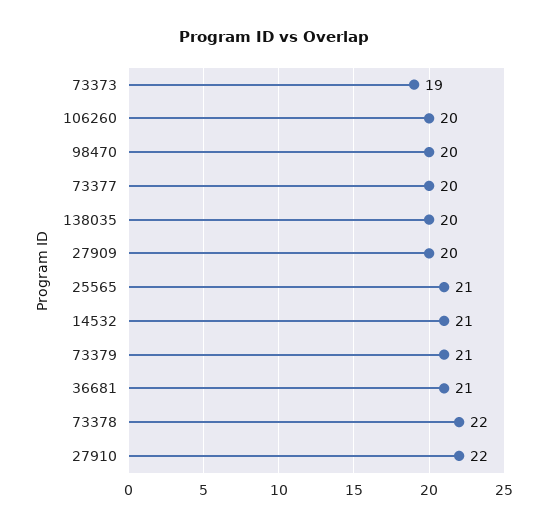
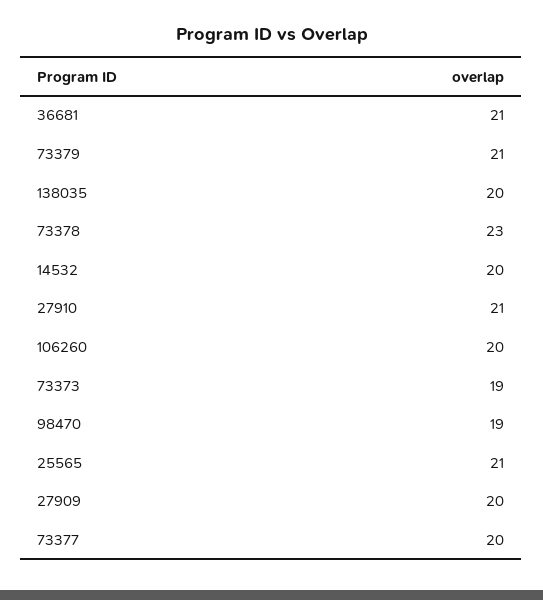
  {
    "73373": 19,
    "106260": 20,
-   "98470": 20,
+   "98470": 19,
    "73377": 20,
    "138035": 20,
    "27909": 20,
    "25565": 21,
-   "14532": 21,
+   "14532": 20,
    "73379": 21,
    "36681": 21,
-   "73378": 22,
+   "73378": 23,
-   "27910": 22
+   "27910": 21
  }

